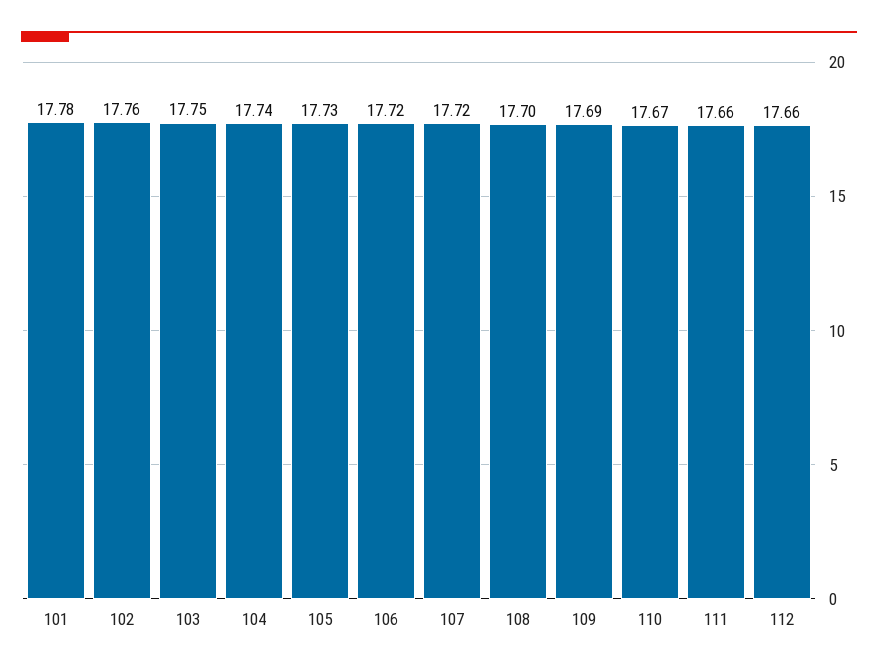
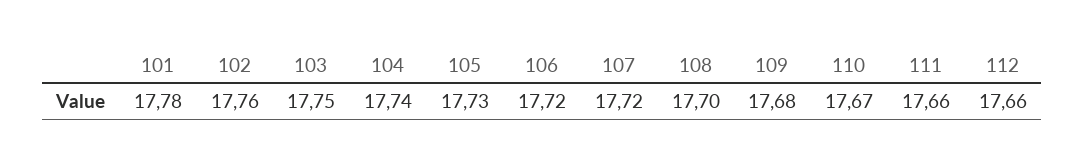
  {
    "101": 17.78,
    "102": 17.76,
    "103": 17.75,
    "104": 17.74,
    "105": 17.73,
    "106": 17.72,
    "107": 17.72,
    "108": 17.7,
-   "109": 17.69,
+   "109": 17.68,
    "110": 17.67,
    "111": 17.66,
    "112": 17.66
  }

